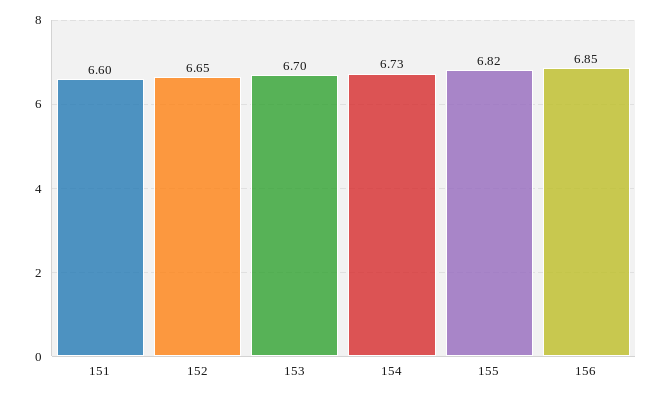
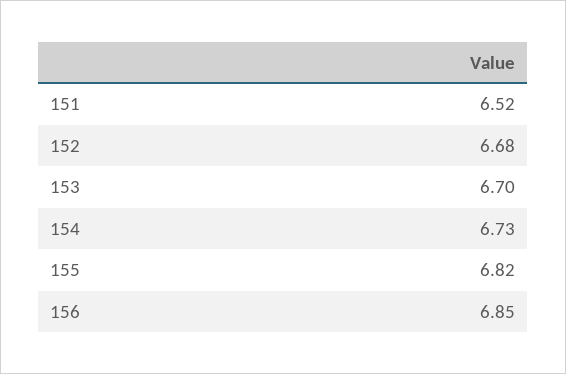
  {
-   "151": 6.6,
+   "151": 6.52,
-   "152": 6.65,
+   "152": 6.68,
    "153": 6.7,
    "154": 6.73,
    "155": 6.82,
    "156": 6.85
  }

